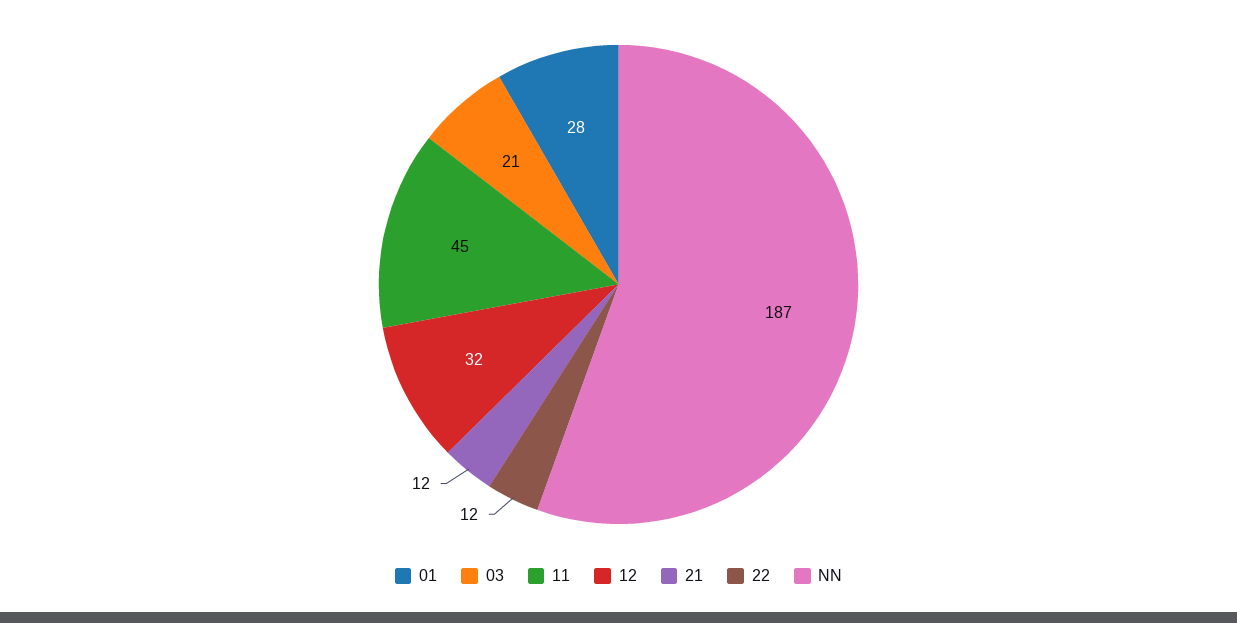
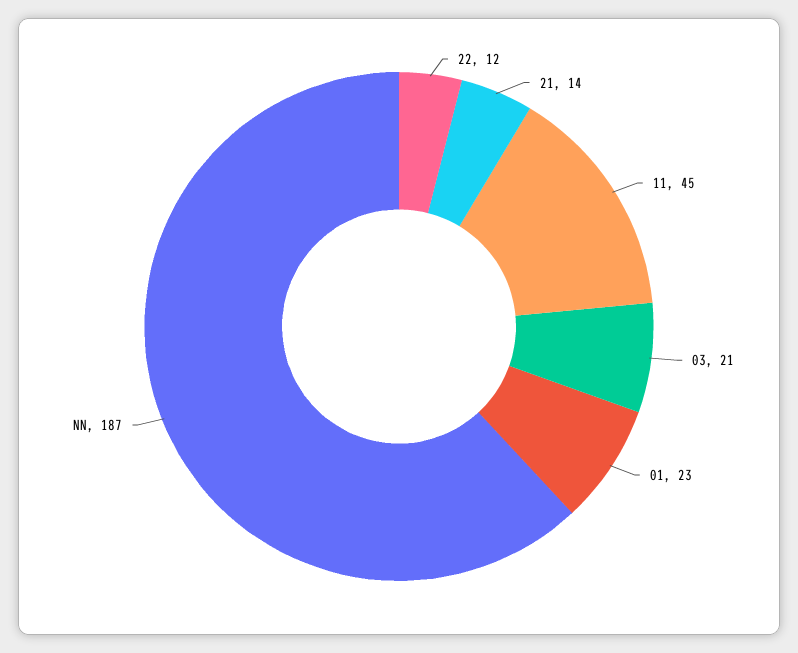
  {
-   "01": 28,
+   "01": 23,
    "03": 21,
    "11": 45,
-   "12": 32,
-   "21": 12,
+   "21": 14,
    "22": 12,
    "NN": 187
  }

